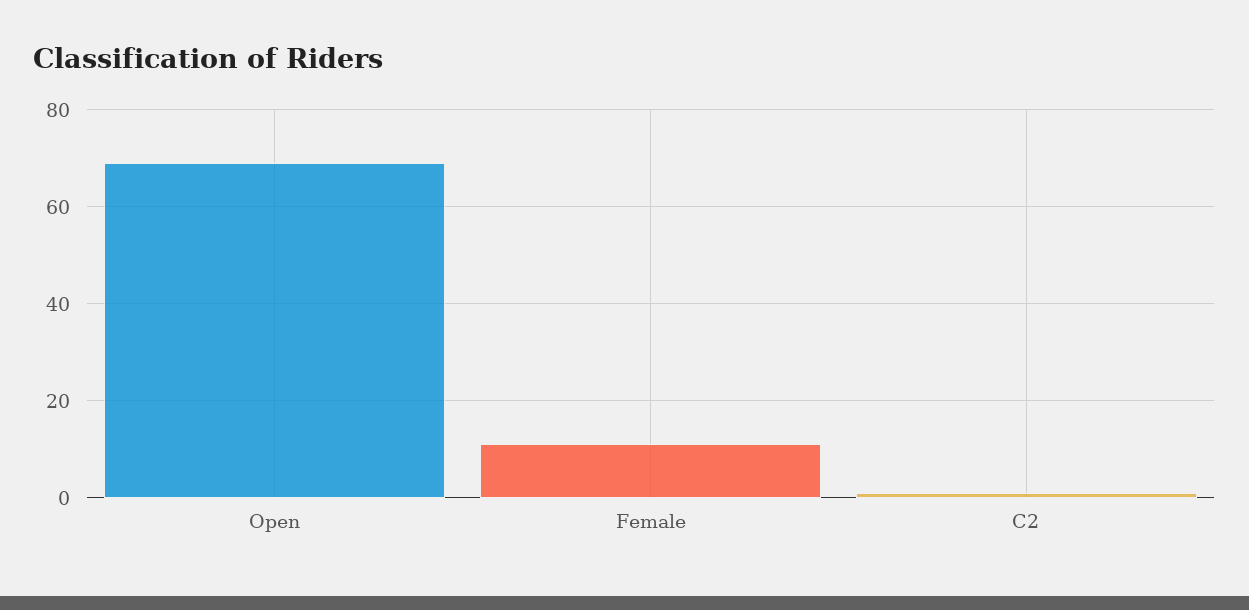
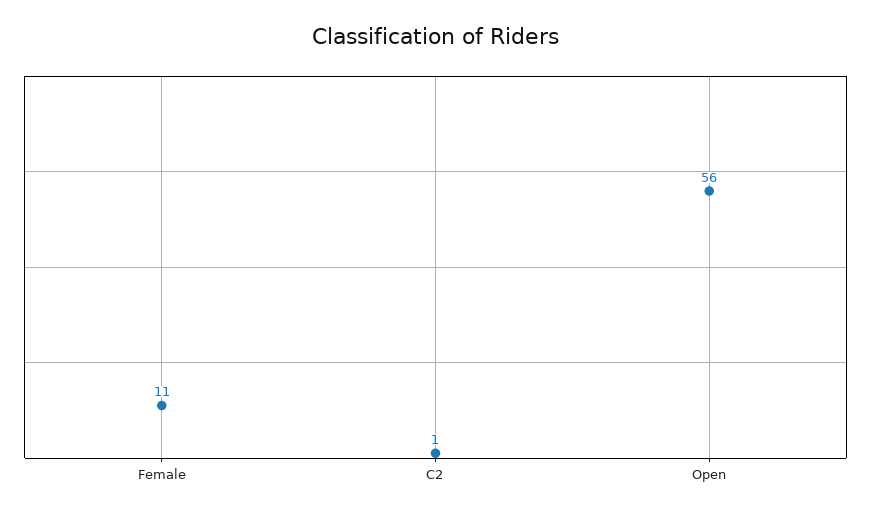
  {
-   "Open": 70,
+   "Open": 56,
    "Female": 11,
    "C2": 1
  }

